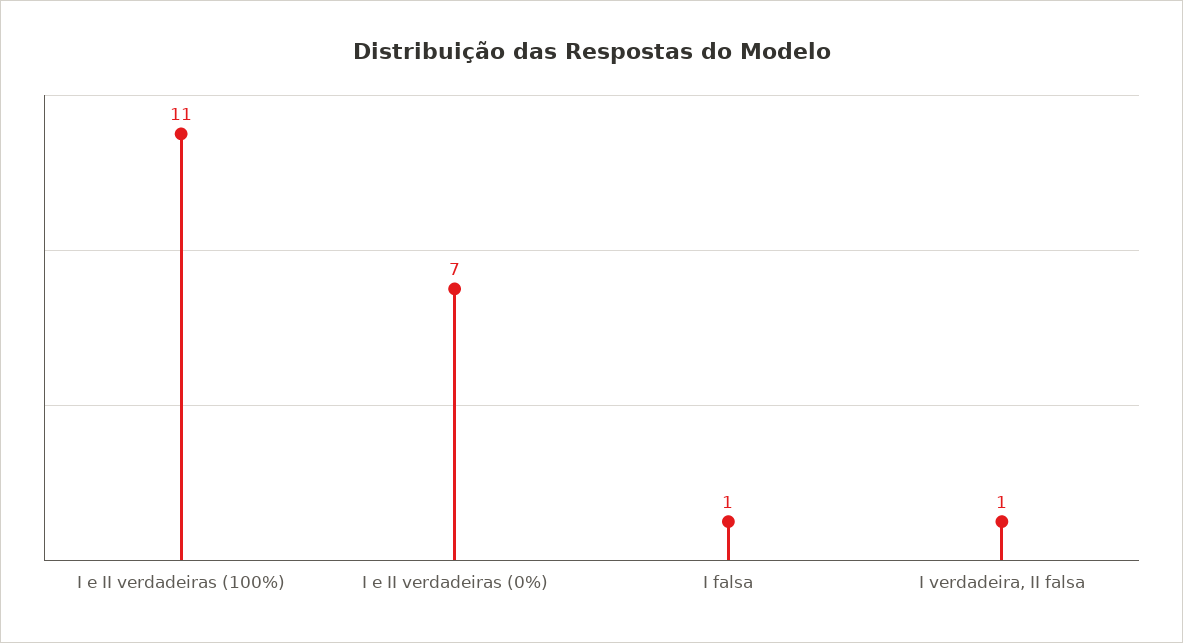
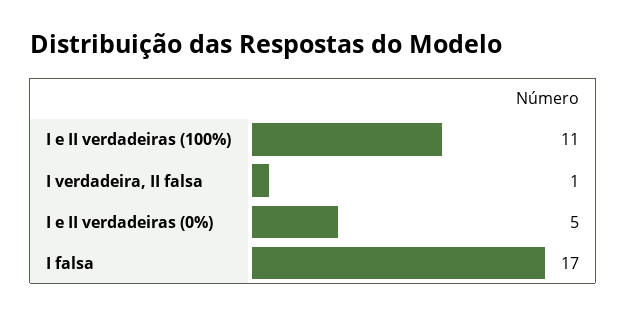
  {
    "I e II verdadeiras (100%)": 11,
-   "I e II verdadeiras (0%)": 7,
+   "I e II verdadeiras (0%)": 5,
-   "I falsa": 1,
+   "I falsa": 17,
    "I verdadeira, II falsa": 1
  }

